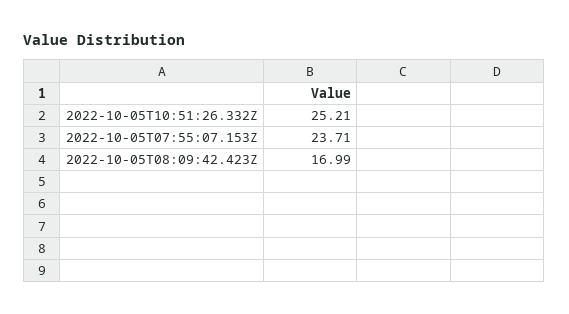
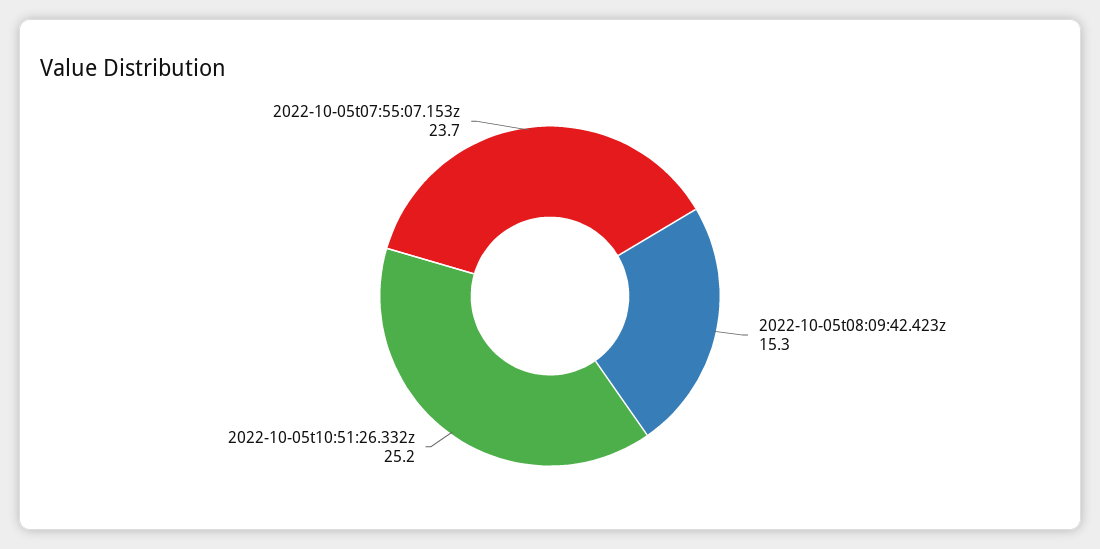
  {
    "2022-10-05T10:51:26.332Z": 25.21,
    "2022-10-05T07:55:07.153Z": 23.71,
-   "2022-10-05T08:09:42.423Z": 16.99
+   "2022-10-05T08:09:42.423Z": 15.3
  }

